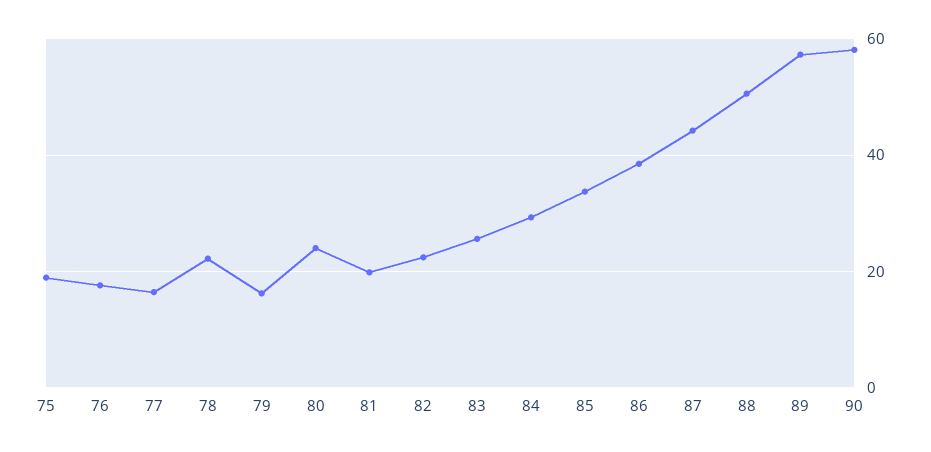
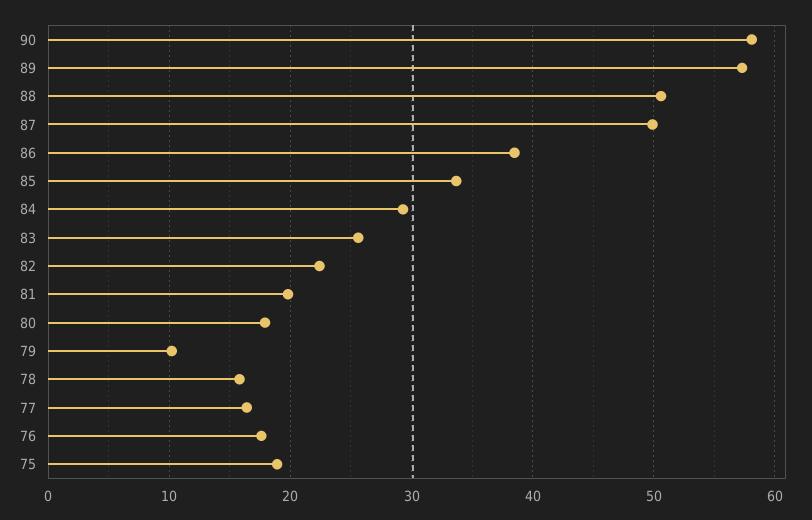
  {
    "75": 19,
    "76": 18,
    "77": 16,
-   "78": 22,
+   "78": 16,
-   "79": 16,
+   "79": 10,
-   "80": 24,
+   "80": 18,
    "81": 20,
    "82": 22,
    "83": 26,
    "84": 29,
    "85": 34,
    "86": 39,
-   "87": 44,
+   "87": 50,
    "88": 51,
    "89": 57,
    "90": 58
  }

